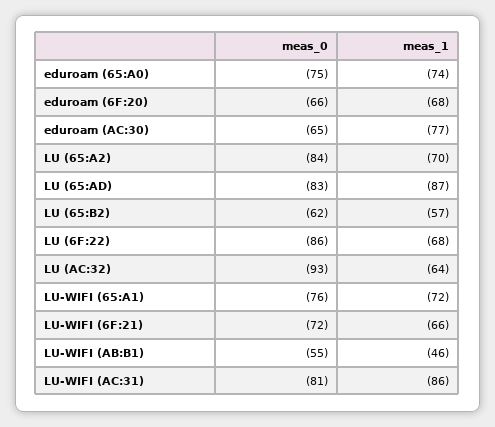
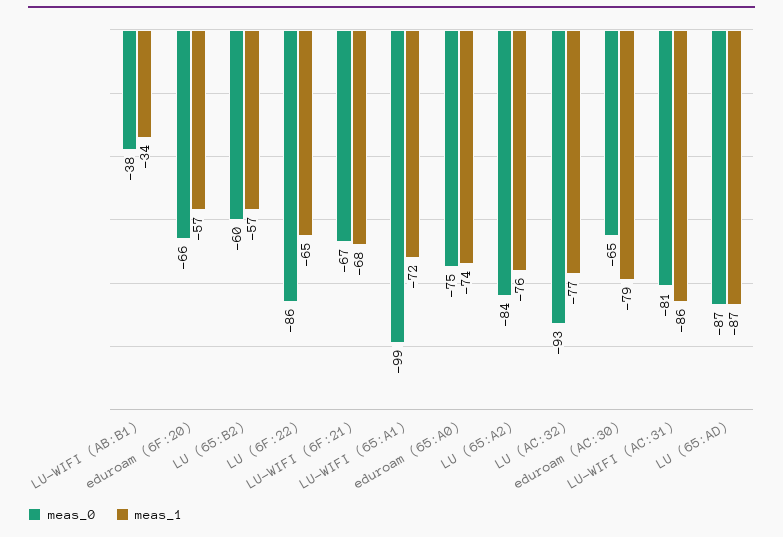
  {
    "meas_0": {
      "eduroam (65:A0)": -75,
      "eduroam (6F:20)": -66,
      "eduroam (AC:30)": -65,
      "LU (65:A2)": -84,
-     "LU (65:AD)": -83,
+     "LU (65:AD)": -87,
-     "LU (65:B2)": -62,
+     "LU (65:B2)": -60,
      "LU (6F:22)": -86,
      "LU (AC:32)": -93,
-     "LU-WIFI (65:A1)": -76,
+     "LU-WIFI (65:A1)": -99,
-     "LU-WIFI (6F:21)": -72,
+     "LU-WIFI (6F:21)": -67,
-     "LU-WIFI (AB:B1)": -55,
+     "LU-WIFI (AB:B1)": -38,
      "LU-WIFI (AC:31)": -81
    },
    "meas_1": {
      "eduroam (65:A0)": -74,
-     "eduroam (6F:20)": -68,
+     "eduroam (6F:20)": -57,
-     "eduroam (AC:30)": -77,
+     "eduroam (AC:30)": -79,
-     "LU (65:A2)": -70,
+     "LU (65:A2)": -76,
      "LU (65:AD)": -87,
      "LU (65:B2)": -57,
-     "LU (6F:22)": -68,
+     "LU (6F:22)": -65,
-     "LU (AC:32)": -64,
+     "LU (AC:32)": -77,
      "LU-WIFI (65:A1)": -72,
-     "LU-WIFI (6F:21)": -66,
+     "LU-WIFI (6F:21)": -68,
-     "LU-WIFI (AB:B1)": -46,
+     "LU-WIFI (AB:B1)": -34,
      "LU-WIFI (AC:31)": -86
    }
  }

